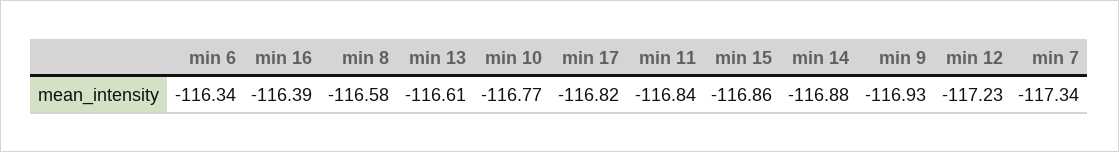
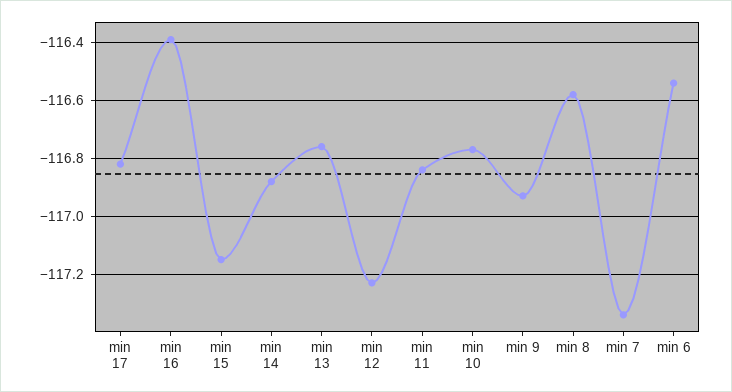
  {
-   "min 6": -116.34,
+   "min 6": -116.55,
    "min 16": -116.39,
    "min 8": -116.58,
-   "min 13": -116.61,
+   "min 13": -116.75,
    "min 10": -116.77,
    "min 17": -116.82,
    "min 11": -116.84,
-   "min 15": -116.86,
+   "min 15": -117.15,
    "min 14": -116.88,
    "min 9": -116.93,
    "min 12": -117.23,
    "min 7": -117.34
  }

